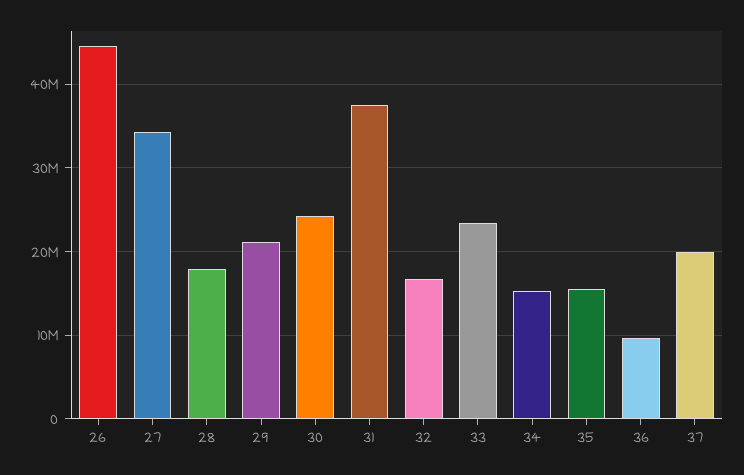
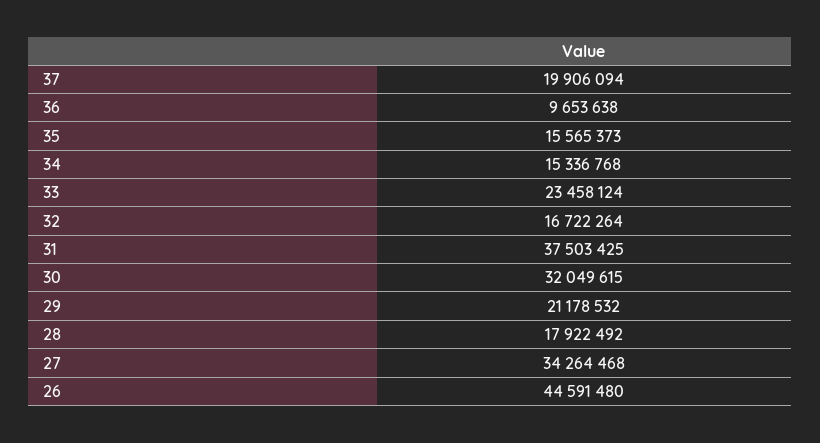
  {
    "26": 44591480,
    "27": 34264468,
    "28": 17922492,
    "29": 21178532,
-   "30": 24000000,
+   "30": 32049615,
    "31": 37503425,
    "32": 16722264,
    "33": 23458124,
    "34": 15336768,
    "35": 15565373,
    "36": 9653638,
    "37": 19906094
  }

